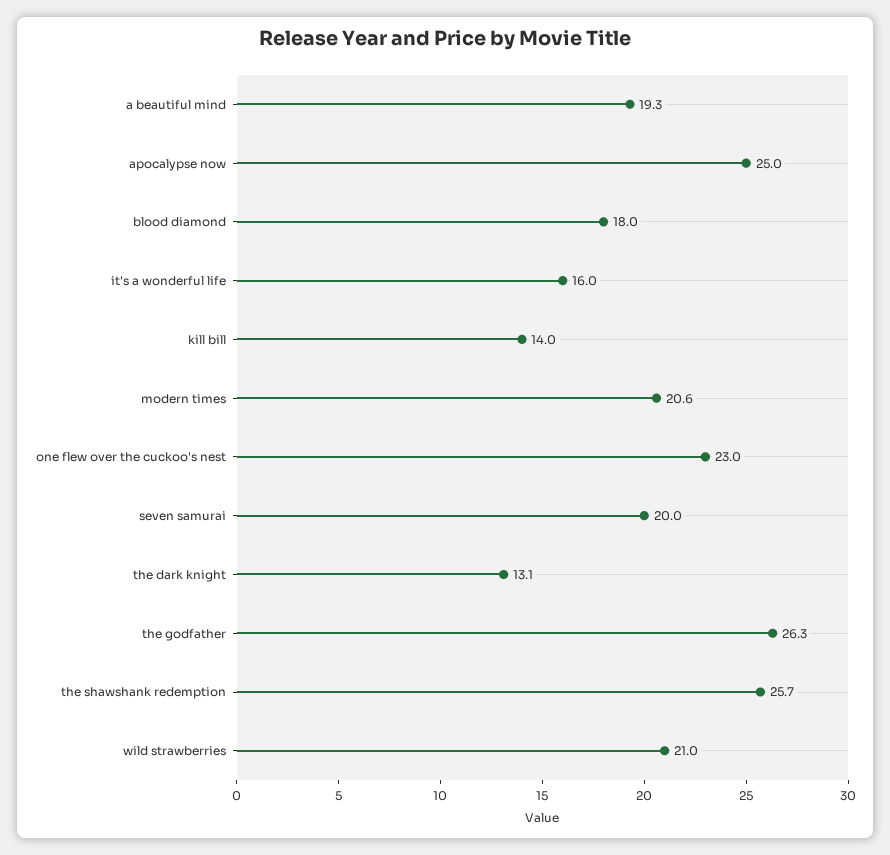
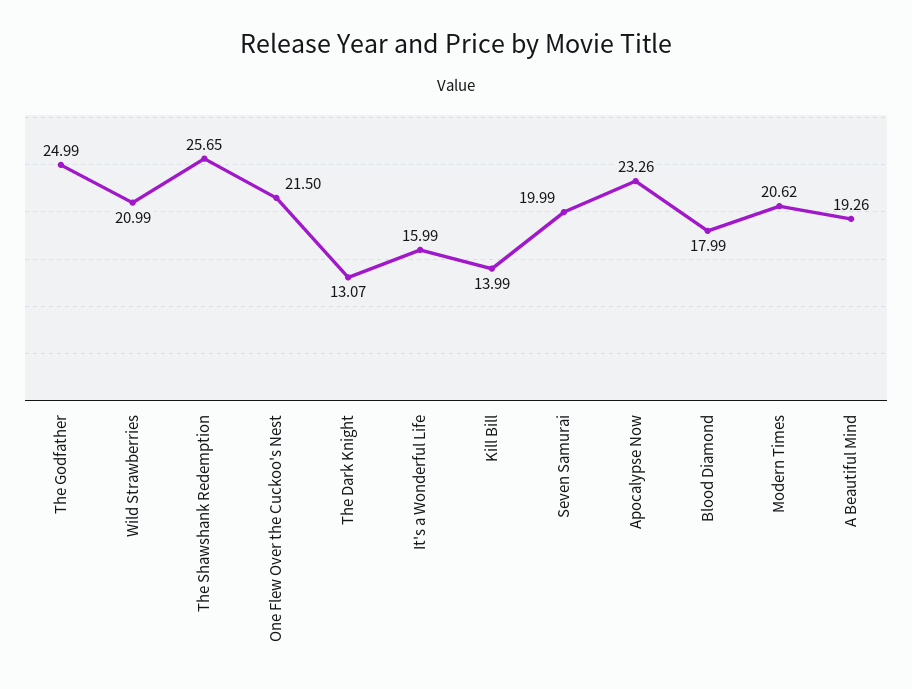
  {
    "a beautiful mind": 19.26,
-   "apocalypse now": 25,
+   "apocalypse now": 23.26,
    "blood diamond": 17.99,
    "it's a wonderful life": 15.99,
    "kill bill": 13.99,
    "modern times": 20.62,
-   "one flew over the cuckoo's nest": 23,
+   "one flew over the cuckoo's nest": 21.5,
    "seven samurai": 19.99,
    "the dark knight": 13.07,
-   "the godfather": 26.3,
+   "the godfather": 24.99,
    "the shawshank redemption": 25.65,
    "wild strawberries": 20.99
  }

